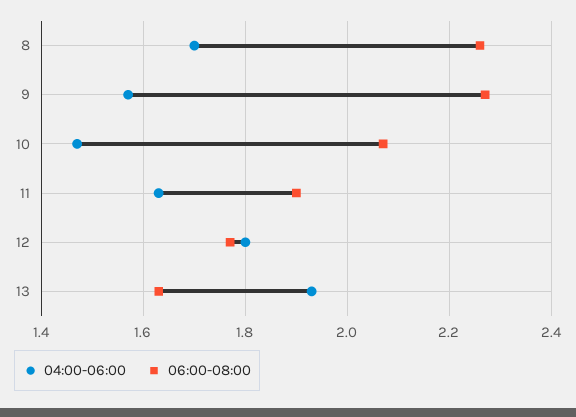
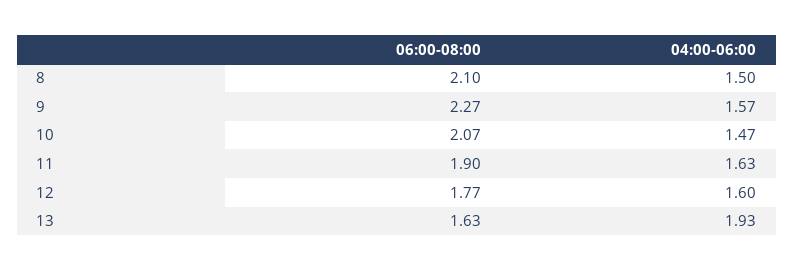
  {
    "04:00-06:00": {
-     "8": 1.7,
+     "8": 1.5,
      "9": 1.57,
      "10": 1.47,
      "11": 1.63,
-     "12": 1.8,
+     "12": 1.6,
      "13": 1.93
    },
    "06:00-08:00": {
-     "8": 2.25,
+     "8": 2.1,
      "9": 2.27,
      "10": 2.07,
      "11": 1.9,
      "12": 1.77,
      "13": 1.63
    }
  }

